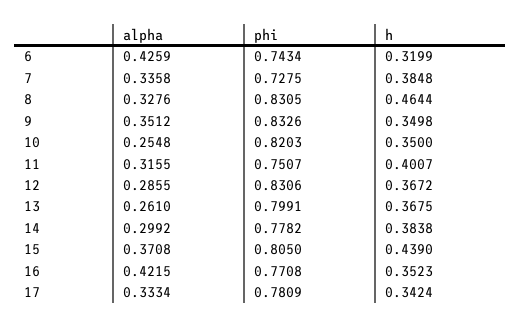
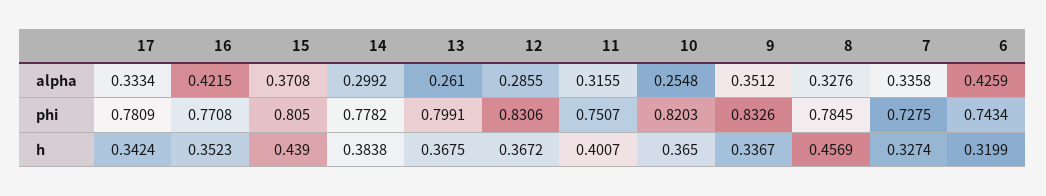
  {
    "alpha": {
      "6": 0.4259,
      "7": 0.3358,
      "8": 0.3276,
      "9": 0.3512,
      "10": 0.2548,
      "11": 0.3155,
      "12": 0.2855,
      "13": 0.261,
      "14": 0.2992,
      "15": 0.3708,
      "16": 0.4215,
      "17": 0.3334
    },
    "phi": {
      "6": 0.7434,
      "7": 0.7275,
-     "8": 0.8305,
+     "8": 0.7845,
      "9": 0.8326,
      "10": 0.8203,
      "11": 0.7507,
      "12": 0.8306,
      "13": 0.7991,
      "14": 0.7782,
      "15": 0.805,
      "16": 0.7708,
      "17": 0.7809
    },
    "h": {
      "6": 0.3199,
-     "7": 0.3848,
+     "7": 0.3274,
-     "8": 0.4644,
+     "8": 0.4569,
-     "9": 0.3498,
+     "9": 0.3367,
-     "10": 0.35,
+     "10": 0.365,
      "11": 0.4007,
      "12": 0.3672,
      "13": 0.3675,
      "14": 0.3838,
      "15": 0.439,
      "16": 0.3523,
      "17": 0.3424
    }
  }

